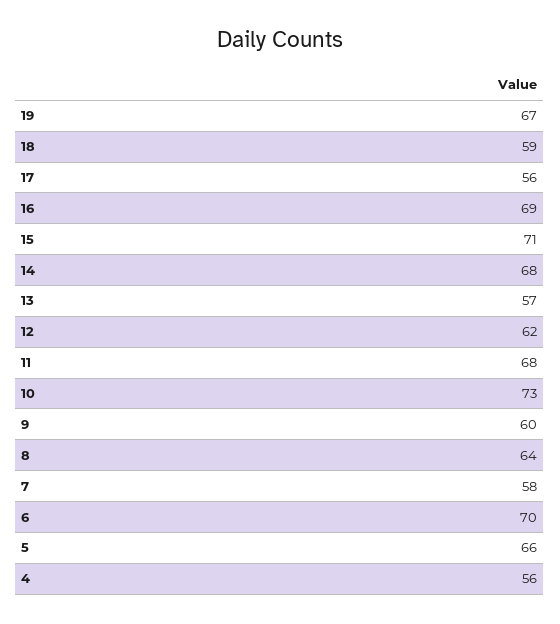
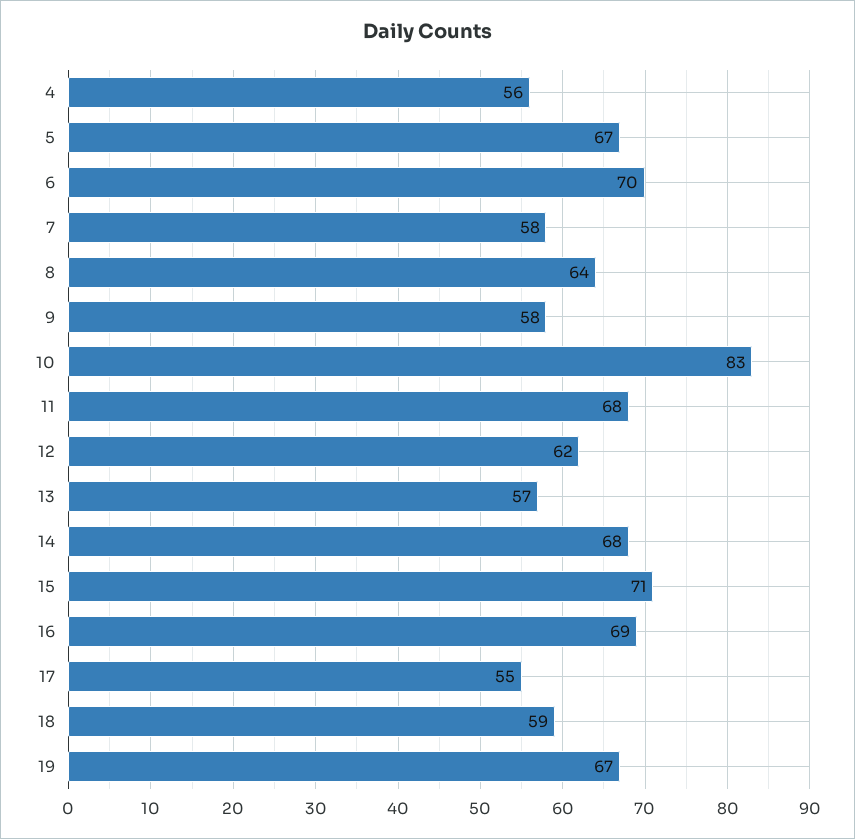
  {
    "19": 67,
    "18": 59,
-   "17": 56,
+   "17": 55,
    "16": 69,
    "15": 71,
    "14": 68,
    "13": 57,
    "12": 62,
    "11": 68,
-   "10": 73,
+   "10": 83,
-   "9": 60,
+   "9": 58,
    "8": 64,
    "7": 58,
    "6": 70,
-   "5": 66,
+   "5": 67,
    "4": 56
  }

